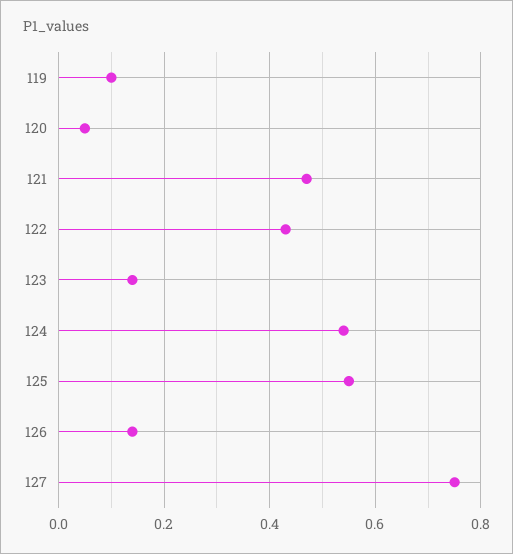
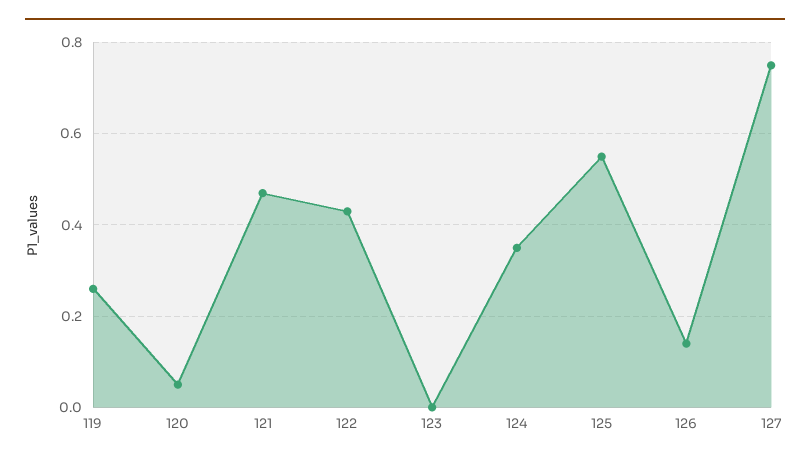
  {
-   "119": 0.1,
+   "119": 0.25,
    "120": 0.05,
    "121": 0.45,
    "122": 0.45,
-   "123": 0.15,
+   "123": 0,
-   "124": 0.55,
+   "124": 0.35,
    "125": 0.55,
    "126": 0.15,
    "127": 0.75
  }

